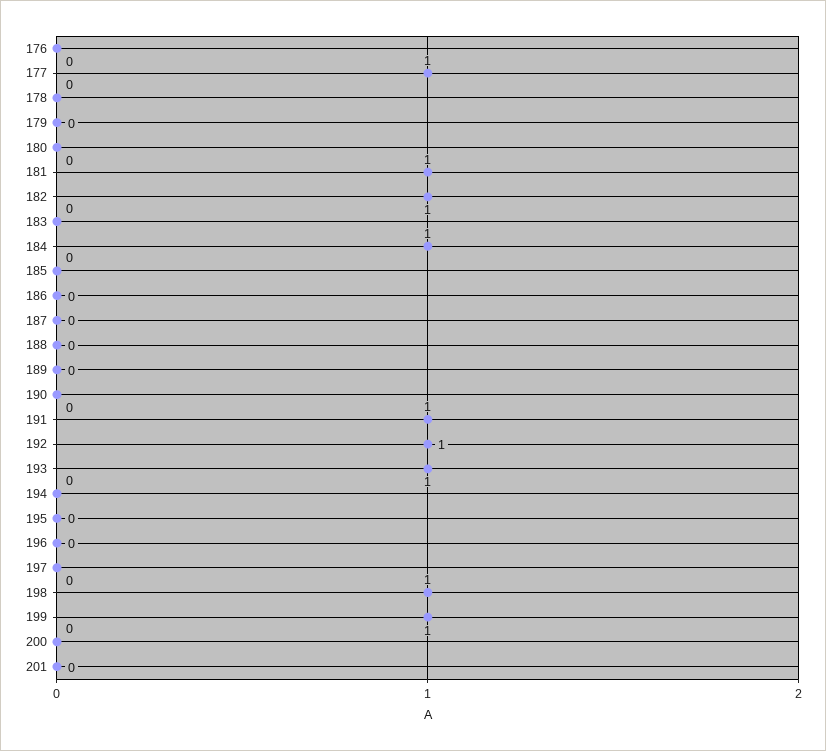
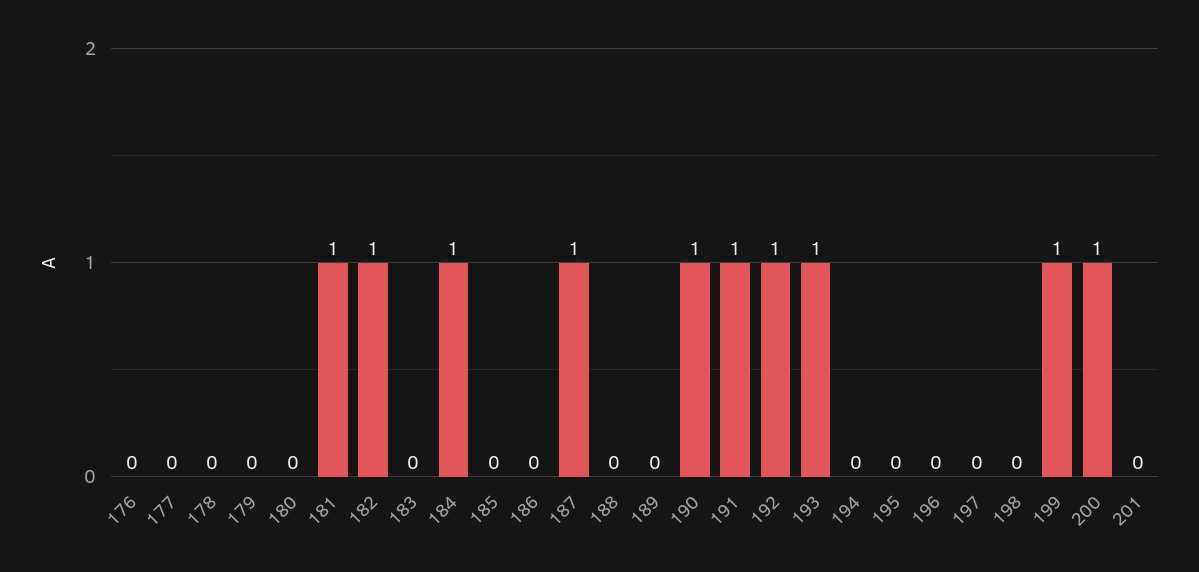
  {
    "176": 0,
-   "177": 1,
+   "177": 0,
    "178": 0,
    "179": 0,
    "180": 0,
    "181": 1,
    "182": 1,
    "183": 0,
    "184": 1,
    "185": 0,
    "186": 0,
-   "187": 0,
+   "187": 1,
    "188": 0,
    "189": 0,
-   "190": 0,
+   "190": 1,
    "191": 1,
    "192": 1,
    "193": 1,
    "194": 0,
    "195": 0,
    "196": 0,
    "197": 0,
-   "198": 1,
+   "198": 0,
    "199": 1,
-   "200": 0,
+   "200": 1,
    "201": 0
  }

